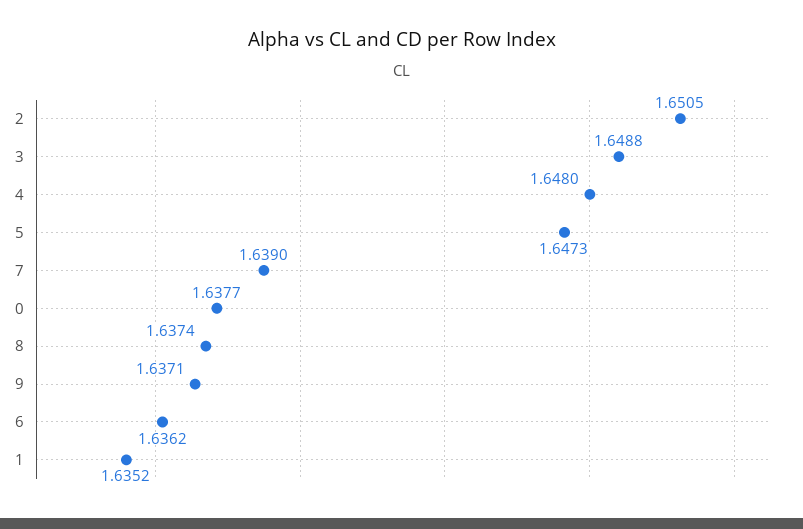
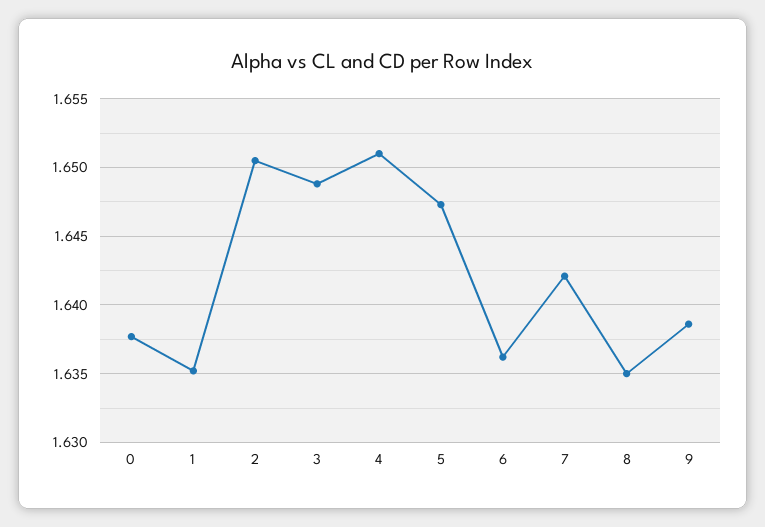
  {
    "2": 1.6505,
    "3": 1.6488,
-   "4": 1.648,
+   "4": 1.651,
    "5": 1.6473,
-   "7": 1.639,
+   "7": 1.642,
    "0": 1.6377,
-   "8": 1.6374,
+   "8": 1.635,
-   "9": 1.6371,
+   "9": 1.6385,
    "6": 1.6362,
    "1": 1.6352
  }

